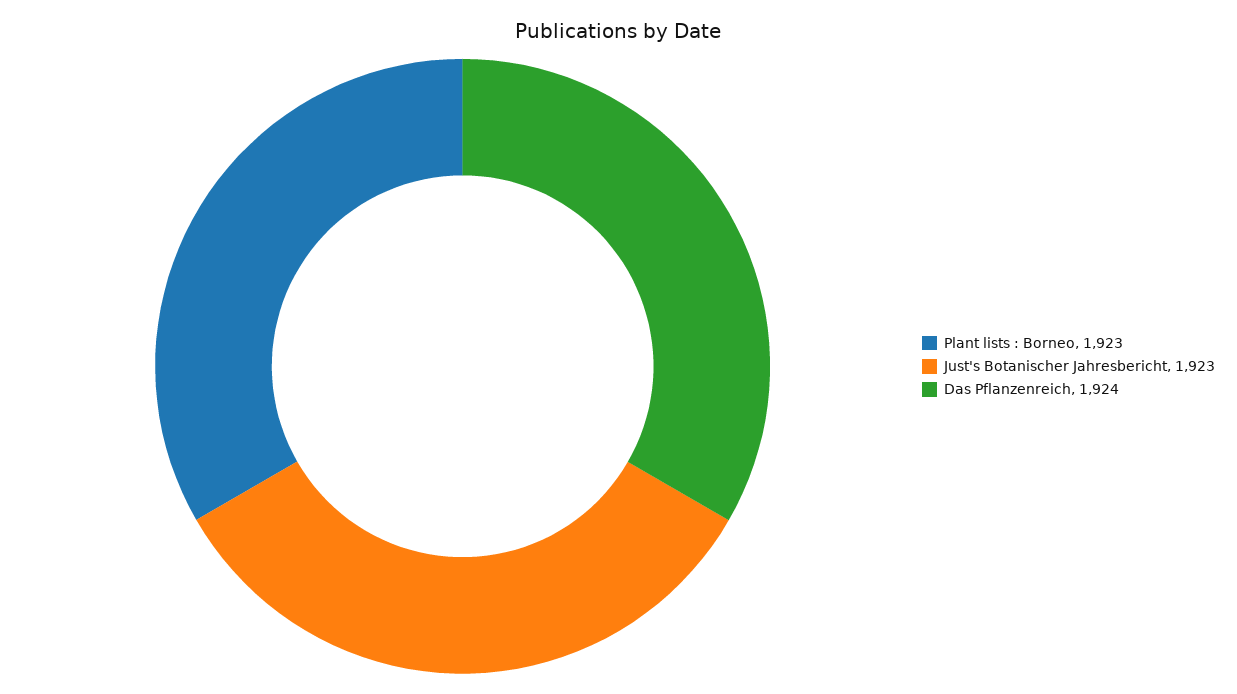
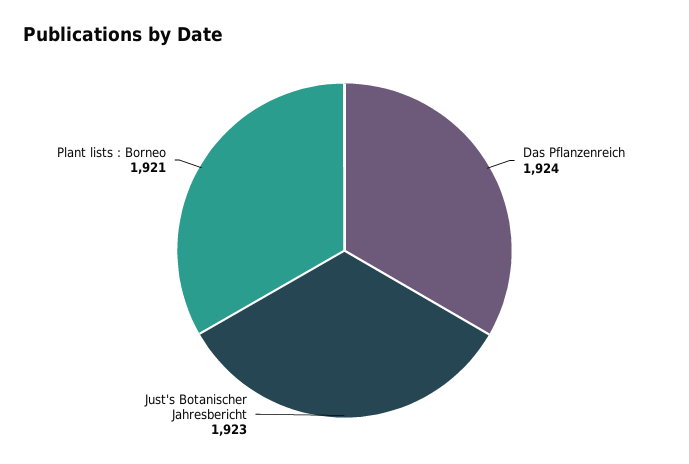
  {
-   "Plant lists : Borneo": 1923,
+   "Plant lists : Borneo": 1921,
    "Just's Botanischer Jahresbericht": 1923,
    "Das Pflanzenreich": 1924
  }

